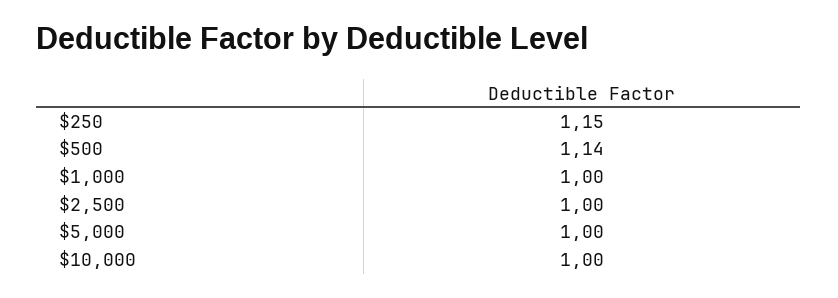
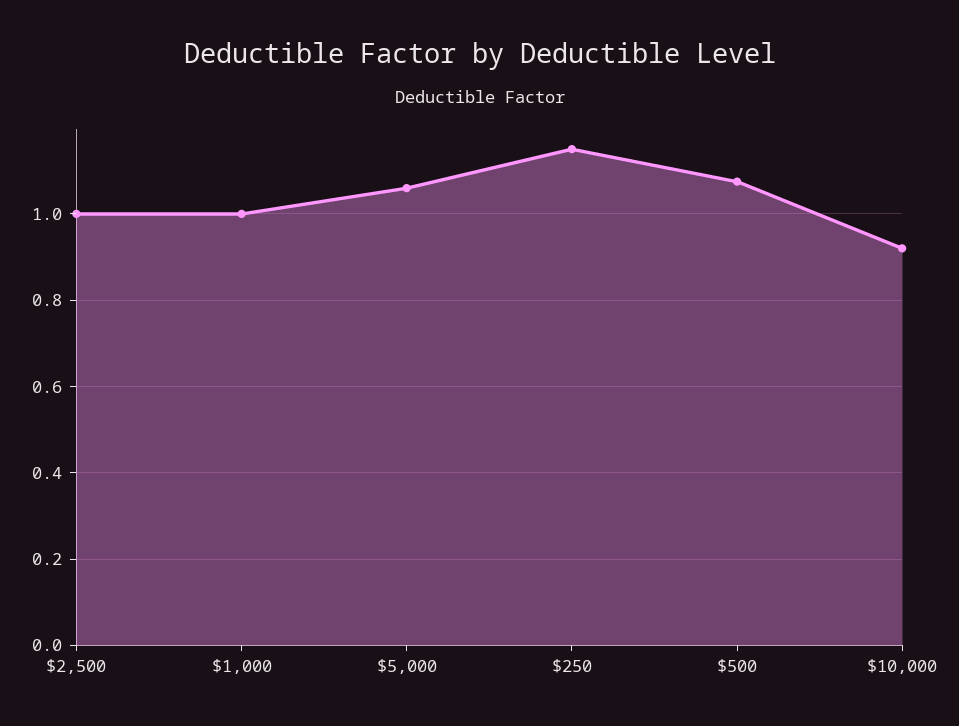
  {
    "$250": 1.15,
-   "$500": 1.14,
+   "$500": 1.08,
    "$1,000": 1,
    "$2,500": 1,
-   "$5,000": 1,
+   "$5,000": 1.06,
-   "$10,000": 1
+   "$10,000": 0.92
  }

